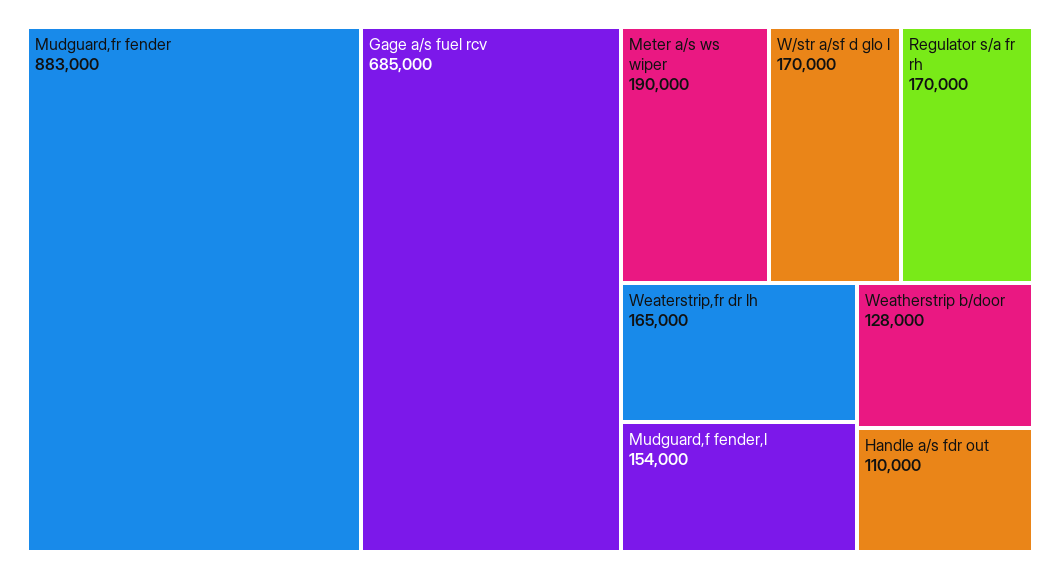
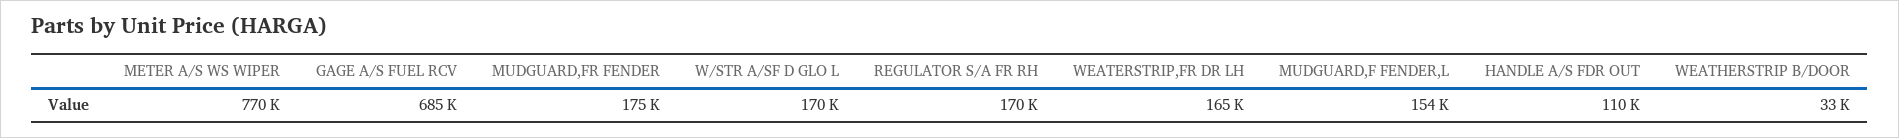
  {
-   "Mudguard,fr fender": 883000,
+   "Mudguard,fr fender": 175000,
    "Gage a/s fuel rcv": 685000,
-   "Meter a/s ws wiper": 190000,
+   "Meter a/s ws wiper": 770000,
    "W/str a/sf d glo l": 170000,
    "Regulator s/a fr rh": 170000,
    "Weaterstrip,fr dr lh": 165000,
    "Mudguard,f fender,l": 154000,
-   "Weatherstrip b/door": 128000,
+   "Weatherstrip b/door": 33000,
    "Handle a/s fdr out": 110000
  }

